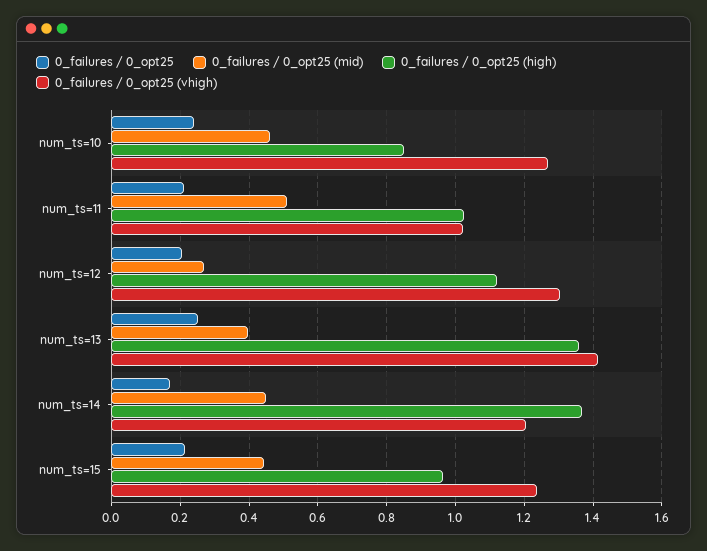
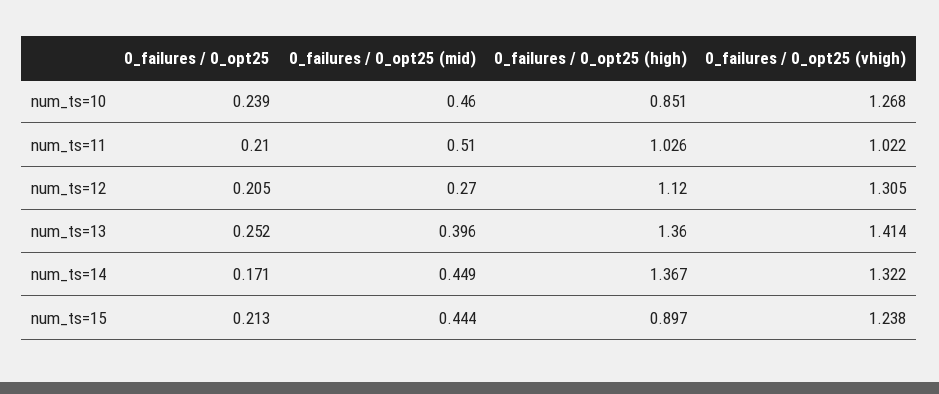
  {
    "0_failures / 0_opt25": {
      "num_ts=10": 0.239,
      "num_ts=11": 0.21,
      "num_ts=12": 0.205,
      "num_ts=13": 0.252,
      "num_ts=14": 0.171,
      "num_ts=15": 0.213
    },
    "0_failures / 0_opt25 (mid)": {
      "num_ts=10": 0.46,
      "num_ts=11": 0.51,
      "num_ts=12": 0.27,
      "num_ts=13": 0.396,
      "num_ts=14": 0.449,
      "num_ts=15": 0.444
    },
    "0_failures / 0_opt25 (high)": {
      "num_ts=10": 0.851,
      "num_ts=11": 1.026,
      "num_ts=12": 1.12,
      "num_ts=13": 1.36,
      "num_ts=14": 1.367,
-     "num_ts=15": 0.96
+     "num_ts=15": 0.897
    },
    "0_failures / 0_opt25 (vhigh)": {
      "num_ts=10": 1.268,
      "num_ts=11": 1.022,
      "num_ts=12": 1.305,
      "num_ts=13": 1.414,
-     "num_ts=14": 1.2,
+     "num_ts=14": 1.322,
      "num_ts=15": 1.238
    }
  }

